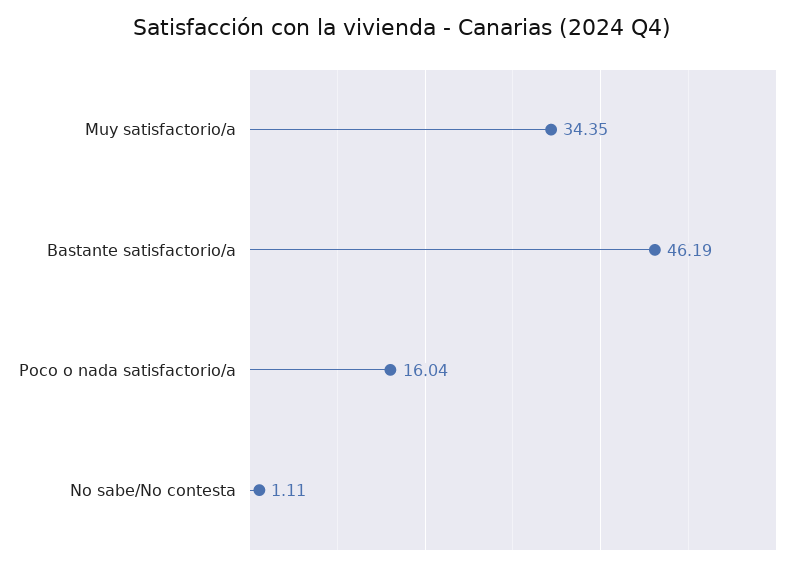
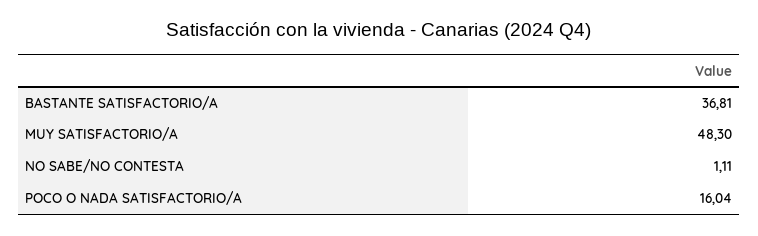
  {
-   "Muy satisfactorio/a": 34.35,
+   "Muy satisfactorio/a": 48.3,
-   "Bastante satisfactorio/a": 46.19,
+   "Bastante satisfactorio/a": 36.81,
    "Poco o nada satisfactorio/a": 16.04,
    "No sabe/No contesta": 1.11
  }

